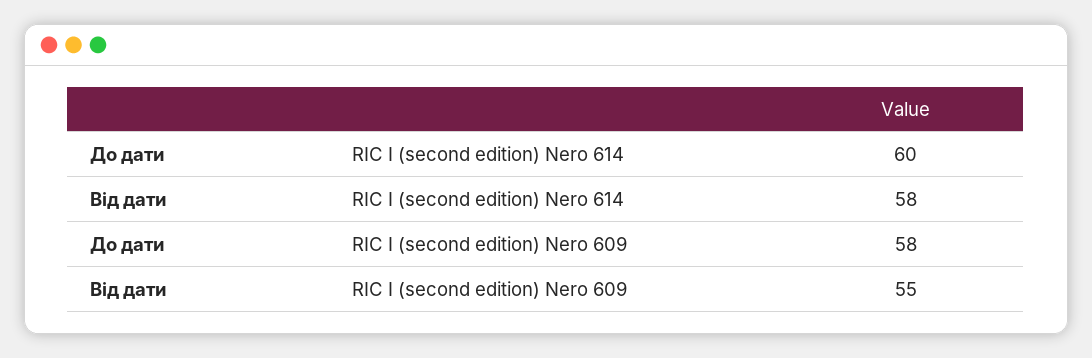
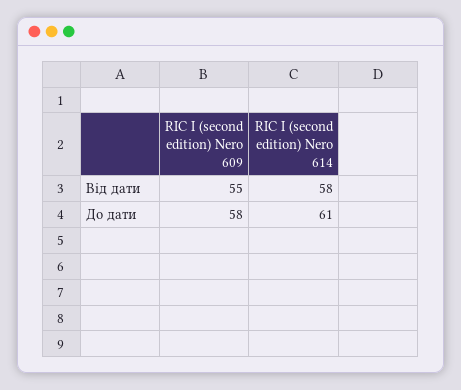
  {
    "До дати": {
-     "RIC I (second edition) Nero 614": 60,
+     "RIC I (second edition) Nero 614": 61,
      "RIC I (second edition) Nero 609": 58
    },
    "Від дати": {
      "RIC I (second edition) Nero 614": 58,
      "RIC I (second edition) Nero 609": 55
    }
  }

